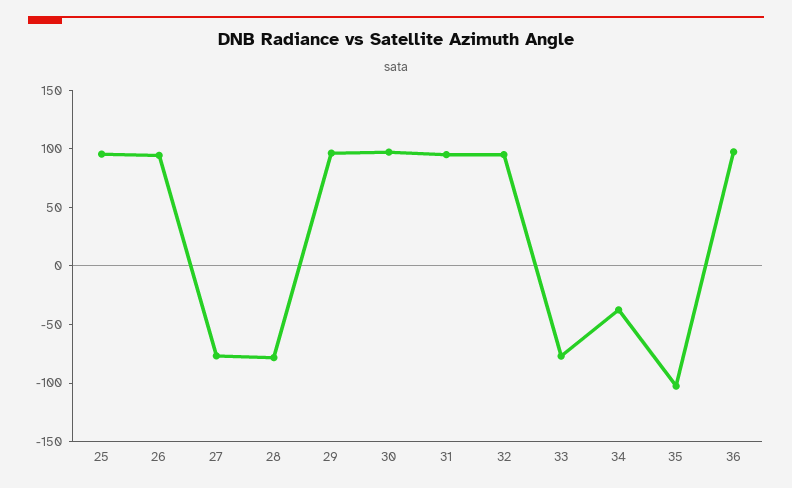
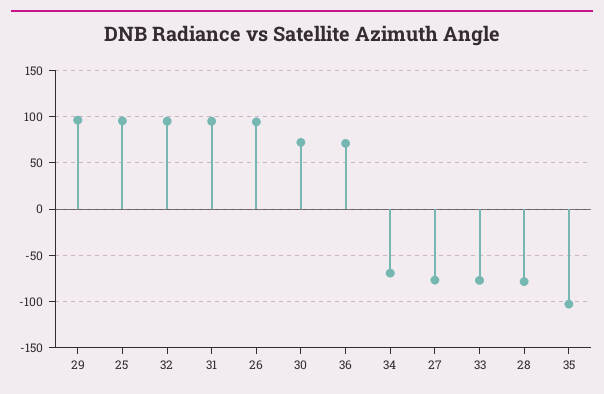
  {
    "25": 100,
    "26": 90,
    "27": -80,
    "28": -80,
    "29": 100,
-   "30": 100,
+   "30": 70,
    "31": 100,
    "32": 100,
    "33": -80,
-   "34": -40,
+   "34": -70,
    "35": -100,
-   "36": 100
+   "36": 70
  }

